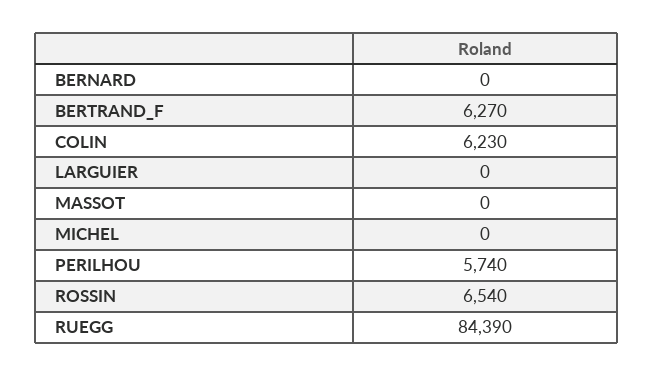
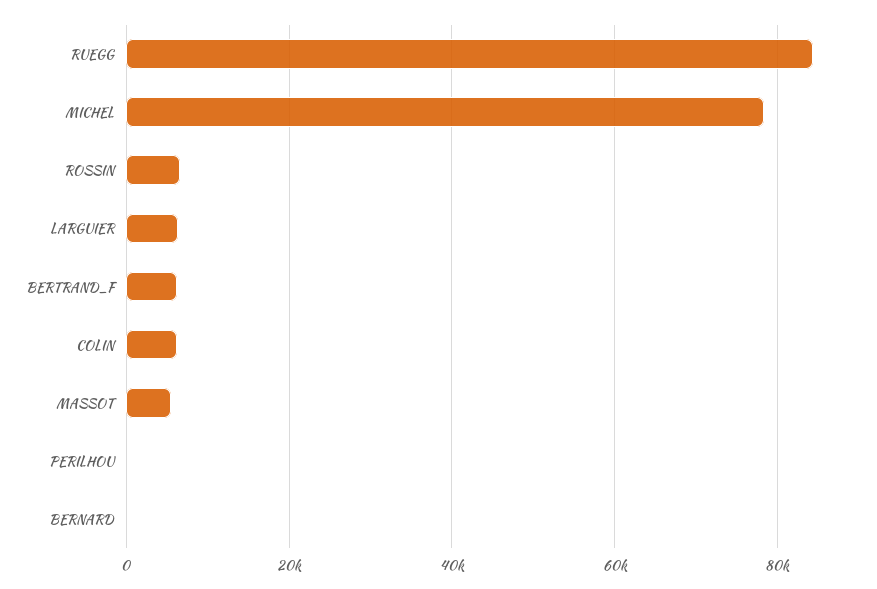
  {
    "BERNARD": 0,
    "BERTRAND_F": 6270,
    "COLIN": 6230,
-   "LARGUIER": 0,
+   "LARGUIER": 6000,
-   "MASSOT": 0,
+   "MASSOT": 6000,
-   "MICHEL": 0,
+   "MICHEL": 78000,
-   "PERILHOU": 5740,
+   "PERILHOU": 0,
    "ROSSIN": 6540,
    "RUEGG": 84390
  }

